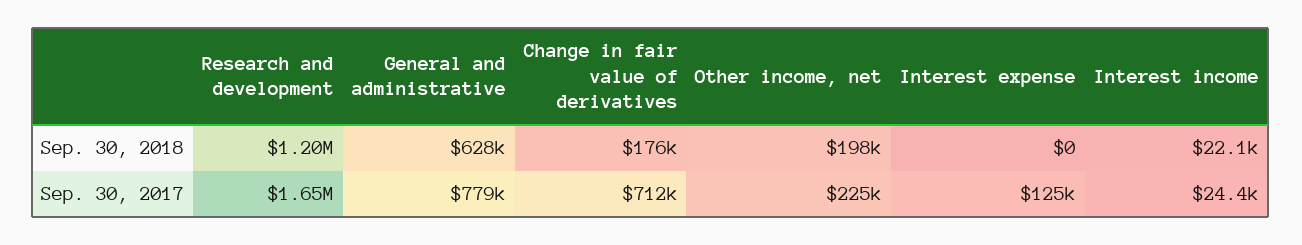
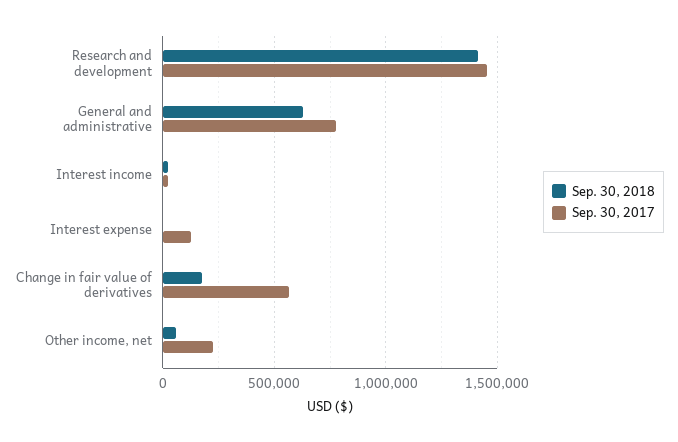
  {
    "Sep. 30, 2018": {
-     "Research and development": 1200000,
+     "Research and development": 1400000,
      "General and administrative": 628000,
      "Change in fair value of derivatives": 176000,
-     "Other income, net": 198000,
+     "Other income, net": 50000,
      "Interest expense": 0,
      "Interest income": 22100
    },
    "Sep. 30, 2017": {
-     "Research and development": 1650000,
+     "Research and development": 1450000,
      "General and administrative": 779000,
-     "Change in fair value of derivatives": 712000,
+     "Change in fair value of derivatives": 550000,
      "Other income, net": 225000,
      "Interest expense": 125000,
      "Interest income": 24400
    }
  }

